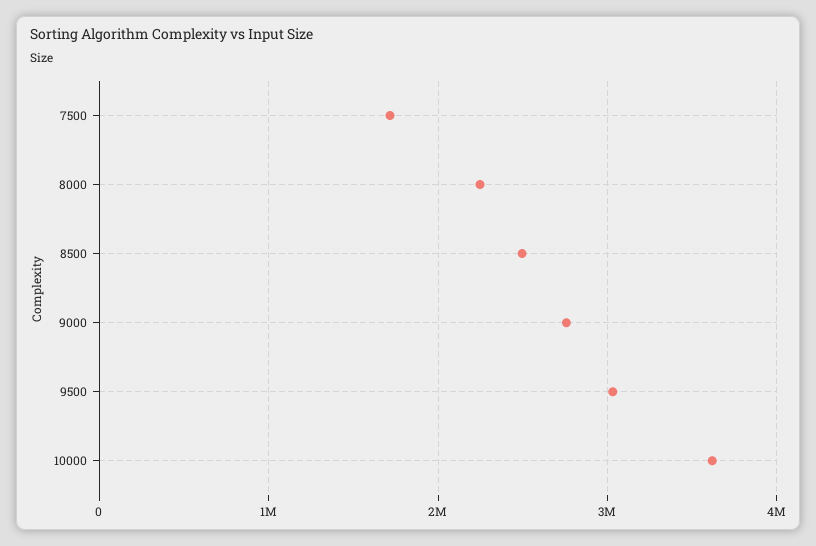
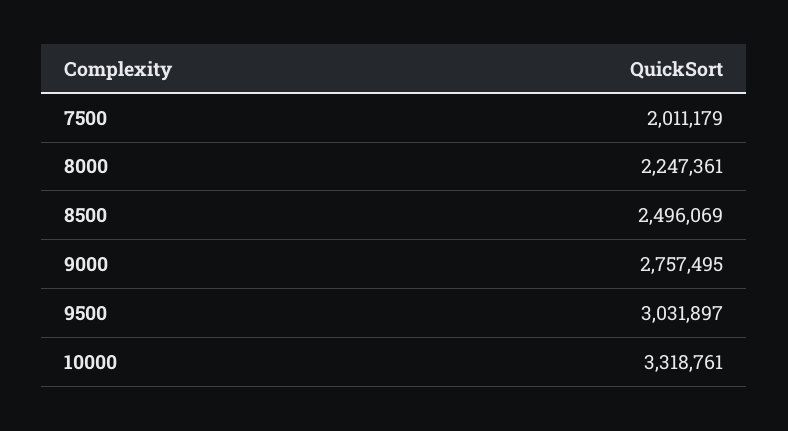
  {
-   "7500": 1700000,
+   "7500": 2011179,
    "8000": 2247361,
    "8500": 2496069,
    "9000": 2757495,
    "9500": 3031897,
-   "10000": 3600000
+   "10000": 3318761
  }

